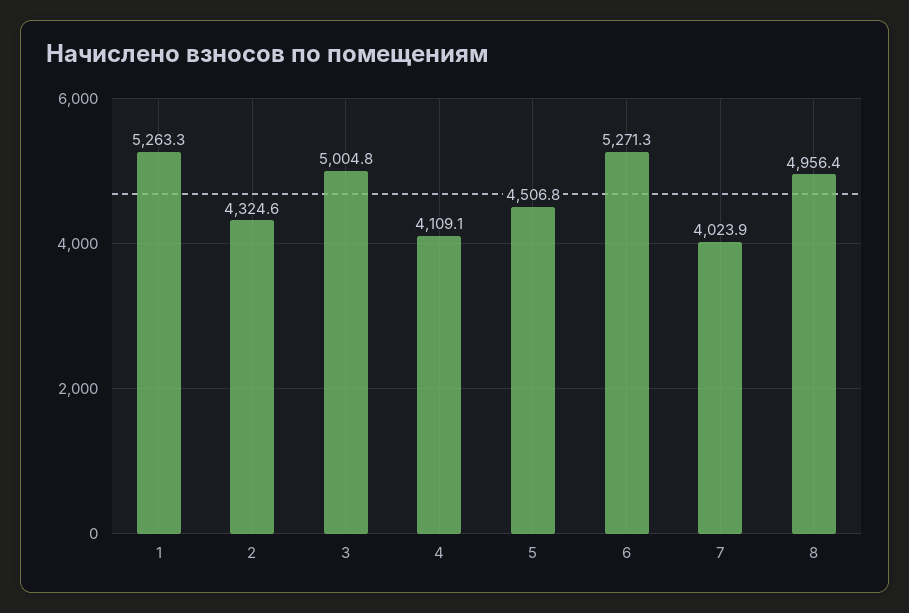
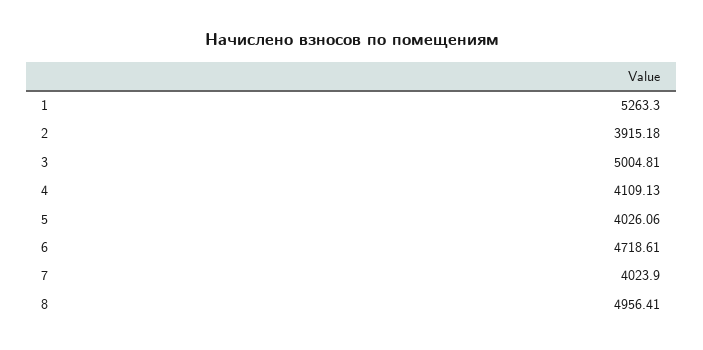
  {
    "1": 5263.3,
-   "2": 4324.6,
+   "2": 3915.18,
    "3": 5004.81,
    "4": 4109.13,
-   "5": 4506.8,
+   "5": 4026.06,
-   "6": 5271.3,
+   "6": 4718.61,
    "7": 4023.9,
    "8": 4956.41
  }

